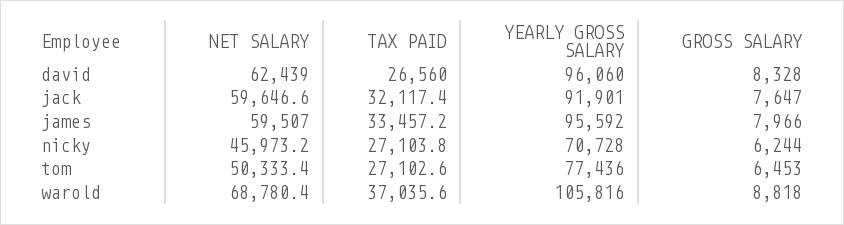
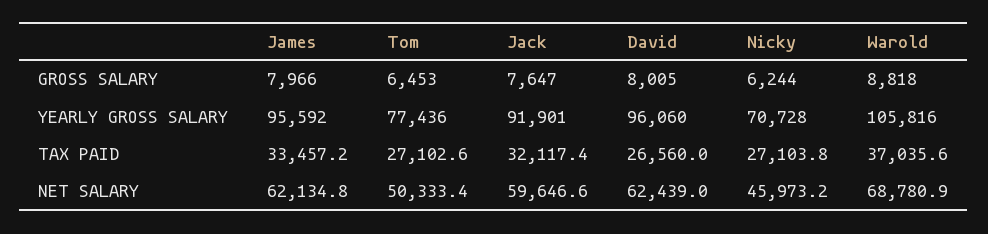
  {
    "NET SALARY": {
      "david": 62439,
      "jack": 59646.6,
-     "james": 59507,
+     "james": 62134.8,
      "nicky": 45973.2,
      "tom": 50333.4,
-     "warold": 68780.4
+     "warold": 68780.9
    },
    "TAX PAID": {
      "david": 26560,
      "jack": 32117.4,
      "james": 33457.2,
      "nicky": 27103.8,
      "tom": 27102.6,
      "warold": 37035.6
    },
    "YEARLY GROSS SALARY": {
      "david": 96060,
      "jack": 91901,
      "james": 95592,
      "nicky": 70728,
      "tom": 77436,
      "warold": 105816
    },
    "GROSS SALARY": {
-     "david": 8328,
+     "david": 8005,
      "jack": 7647,
      "james": 7966,
      "nicky": 6244,
      "tom": 6453,
      "warold": 8818
    }
  }

